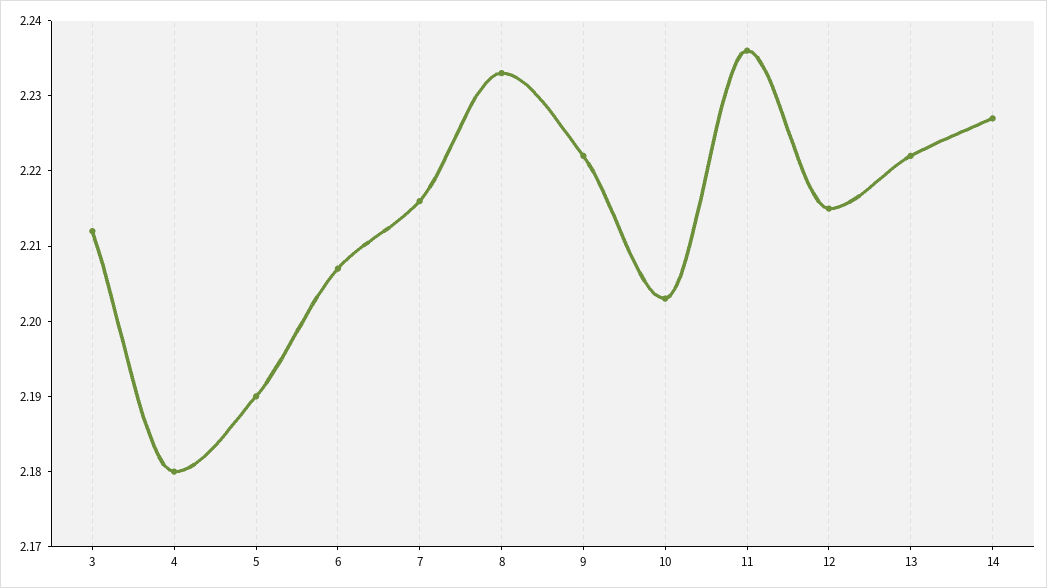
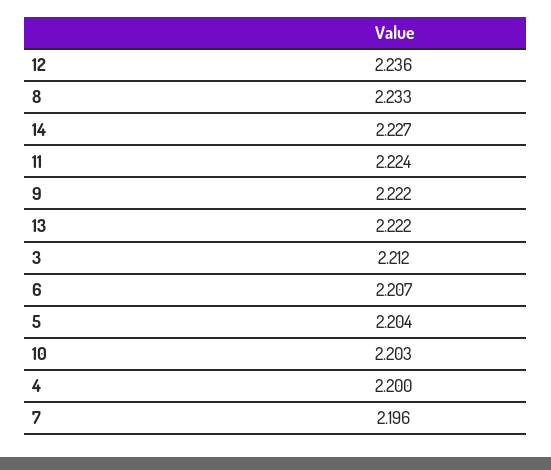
  {
    "3": 2.212,
-   "4": 2.18,
+   "4": 2.2,
-   "5": 2.19,
+   "5": 2.204,
    "6": 2.207,
-   "7": 2.215,
+   "7": 2.196,
    "8": 2.233,
    "9": 2.222,
    "10": 2.203,
-   "11": 2.235,
+   "11": 2.224,
-   "12": 2.215,
+   "12": 2.236,
    "13": 2.222,
    "14": 2.227
  }

